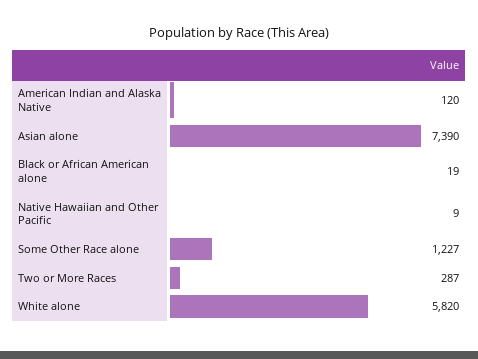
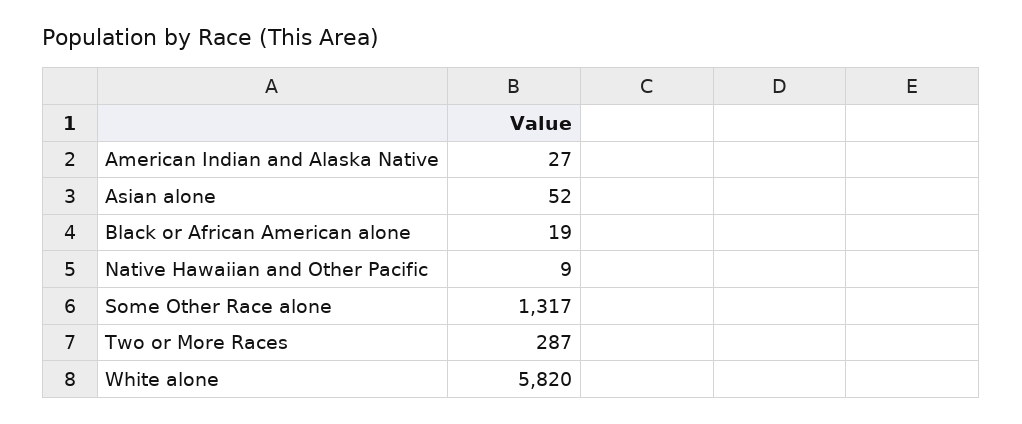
  {
-   "American Indian and Alaska Native": 120,
+   "American Indian and Alaska Native": 27,
-   "Asian alone": 7390,
+   "Asian alone": 52,
    "Black or African American alone": 19,
    "Native Hawaiian and Other Pacific": 9,
-   "Some Other Race alone": 1227,
+   "Some Other Race alone": 1317,
    "Two or More Races": 287,
    "White alone": 5820
  }

